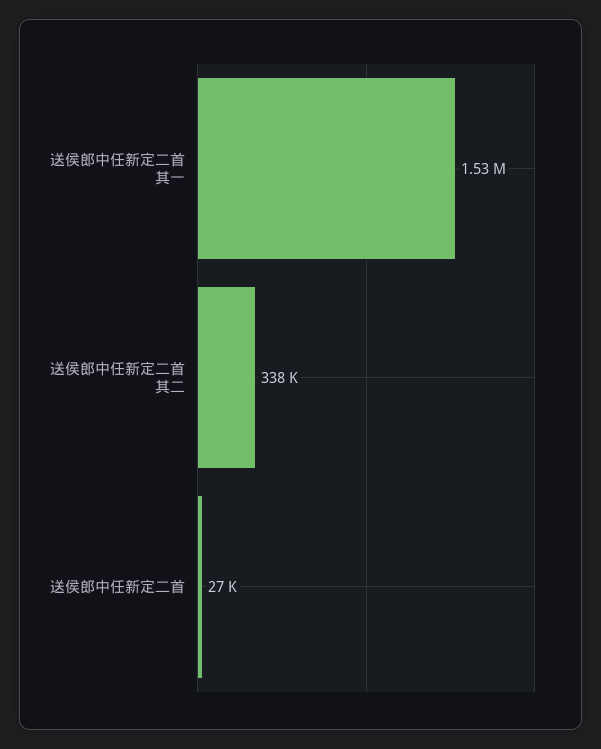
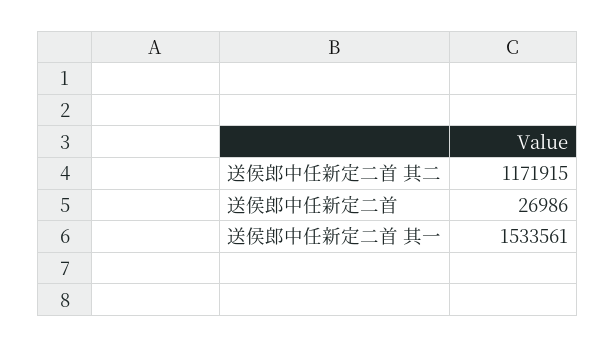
  {
    "送侯郎中任新定二首 其一": 1533561,
-   "送侯郎中任新定二首 其二": 338000,
+   "送侯郎中任新定二首 其二": 1171915,
    "送侯郎中任新定二首": 26986
  }

